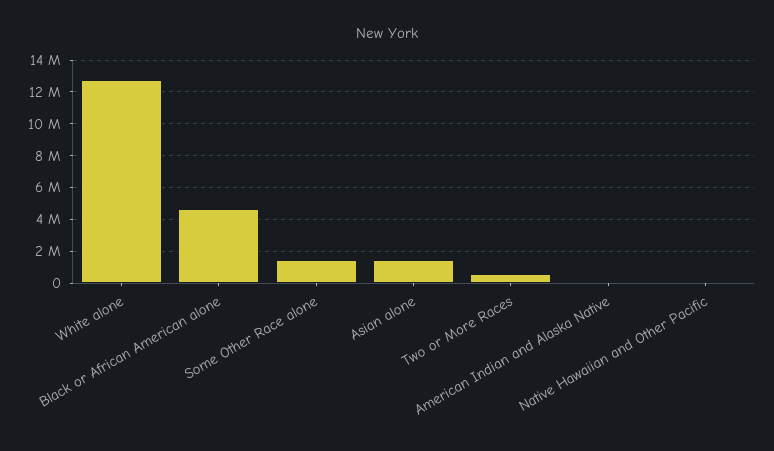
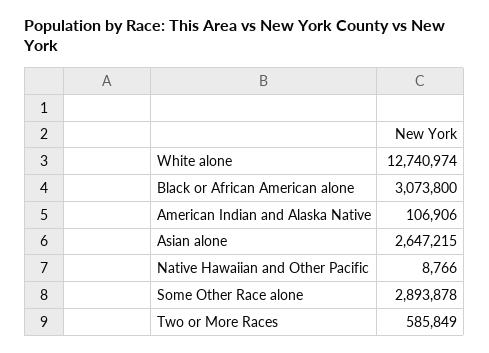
  {
    "White alone": 12740974,
-   "Black or African American alone": 4500000,
+   "Black or African American alone": 3073800,
-   "Some Other Race alone": 1500000,
+   "Some Other Race alone": 2893878,
-   "Asian alone": 1500000,
+   "Asian alone": 2647215,
    "Two or More Races": 585849,
    "American Indian and Alaska Native": 106906,
    "Native Hawaiian and Other Pacific": 8766
  }

